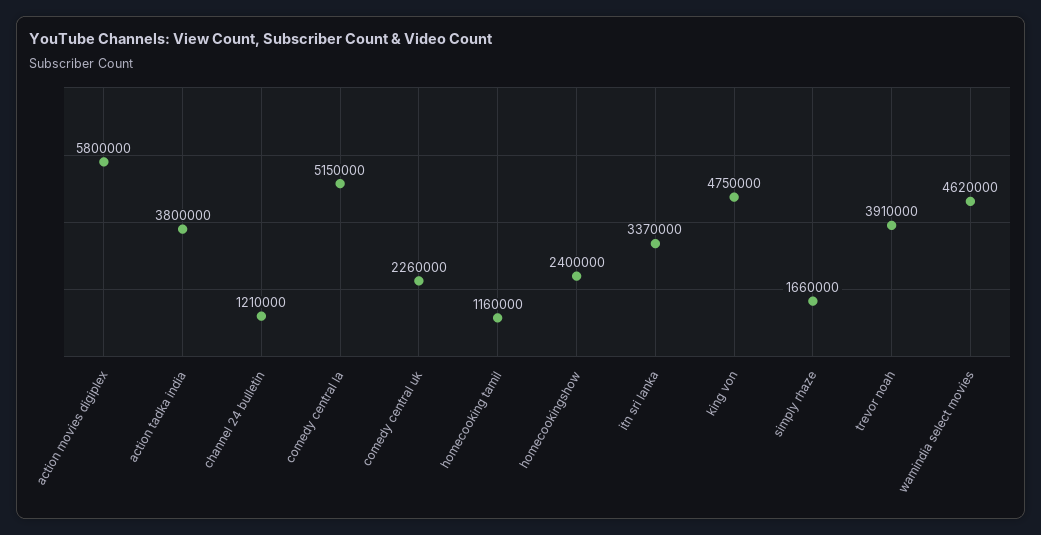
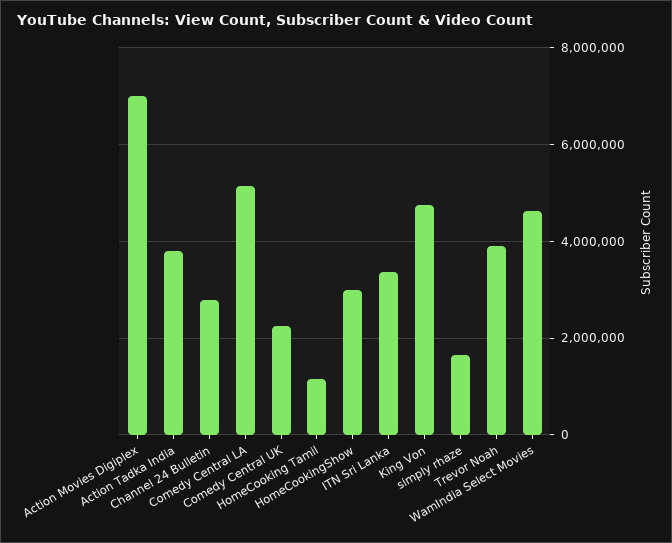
  {
-   "action movies digiplex": 5800000,
+   "action movies digiplex": 7000000,
    "action tadka india": 3800000,
-   "channel 24 bulletin": 1210000,
+   "channel 24 bulletin": 2800000,
    "comedy central la": 5150000,
    "comedy central uk": 2260000,
    "homecooking tamil": 1160000,
-   "homecookingshow": 2400000,
+   "homecookingshow": 3000000,
    "itn sri lanka": 3370000,
    "king von": 4750000,
    "simply rhaze": 1660000,
    "trevor noah": 3910000,
    "wamindia select movies": 4620000
  }

